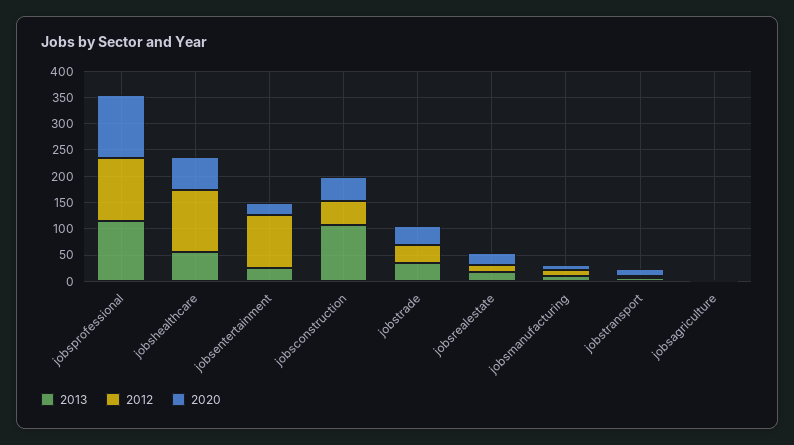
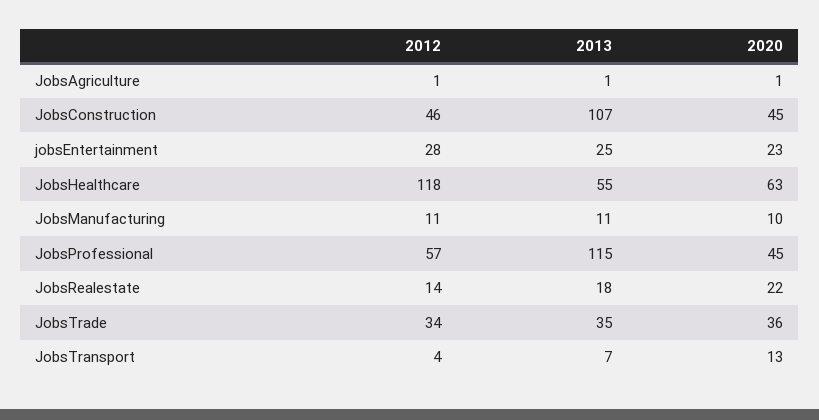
  {
    "2013": {
      "jobsprofessional": 115,
      "jobshealthcare": 55,
      "jobsentertainment": 25,
      "jobsconstruction": 107,
      "jobstrade": 35,
      "jobsrealestate": 18,
      "jobsmanufacturing": 11,
      "jobstransport": 7,
      "jobsagriculture": 1
    },
    "2012": {
-     "jobsprofessional": 125,
+     "jobsprofessional": 57,
      "jobshealthcare": 118,
-     "jobsentertainment": 100,
+     "jobsentertainment": 28,
      "jobsconstruction": 46,
      "jobstrade": 34,
      "jobsrealestate": 14,
      "jobsmanufacturing": 11,
      "jobstransport": 4,
      "jobsagriculture": 1
    },
    "2020": {
-     "jobsprofessional": 125,
+     "jobsprofessional": 45,
      "jobshealthcare": 63,
      "jobsentertainment": 23,
      "jobsconstruction": 45,
      "jobstrade": 36,
      "jobsrealestate": 22,
      "jobsmanufacturing": 10,
      "jobstransport": 13,
      "jobsagriculture": 1
    }
  }

